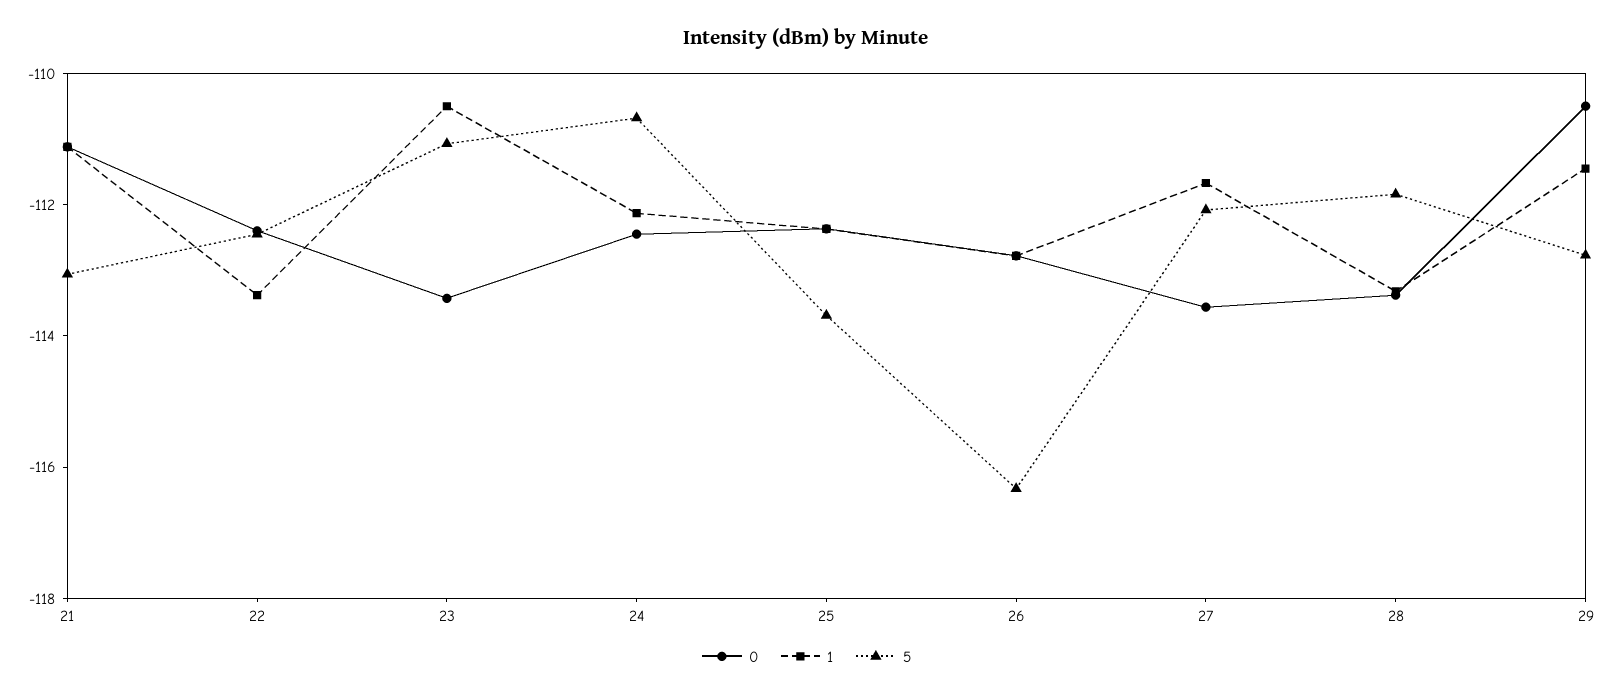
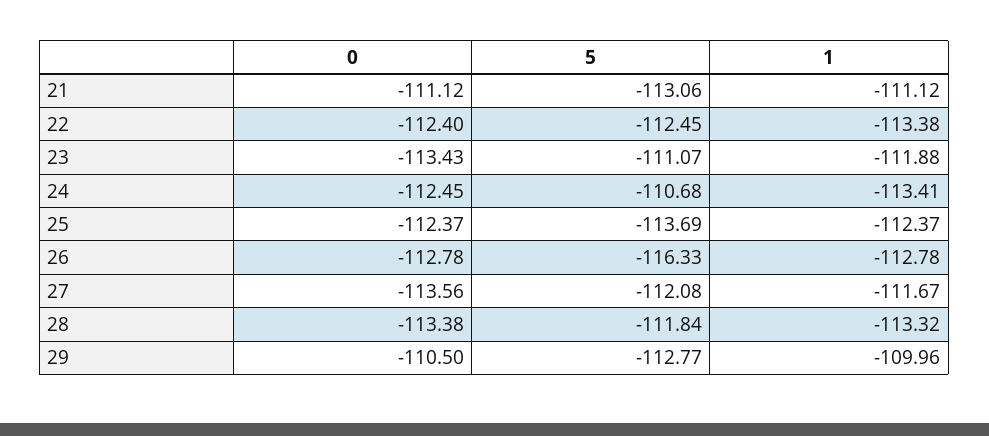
  {
    "0": {
      "21": -111.12,
      "22": -112.4,
      "23": -113.43,
      "24": -112.45,
      "25": -112.37,
      "26": -112.78,
      "27": -113.56,
      "28": -113.38,
      "29": -110.5
    },
    "1": {
      "21": -111.12,
      "22": -113.38,
-     "23": -110.5,
+     "23": -111.88,
-     "24": -112,
+     "24": -113.41,
      "25": -112.37,
      "26": -112.78,
      "27": -111.67,
      "28": -113.32,
-     "29": -111.5
+     "29": -109.96
    },
    "5": {
      "21": -113.06,
      "22": -112.45,
      "23": -111.07,
      "24": -110.68,
      "25": -113.69,
      "26": -116.33,
      "27": -112.08,
      "28": -111.84,
      "29": -112.77
    }
  }

